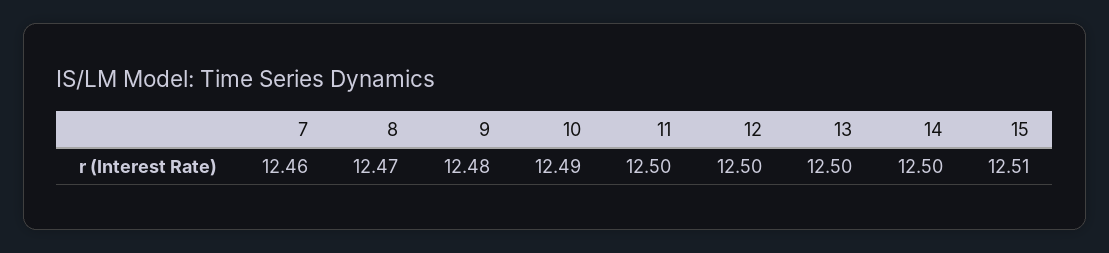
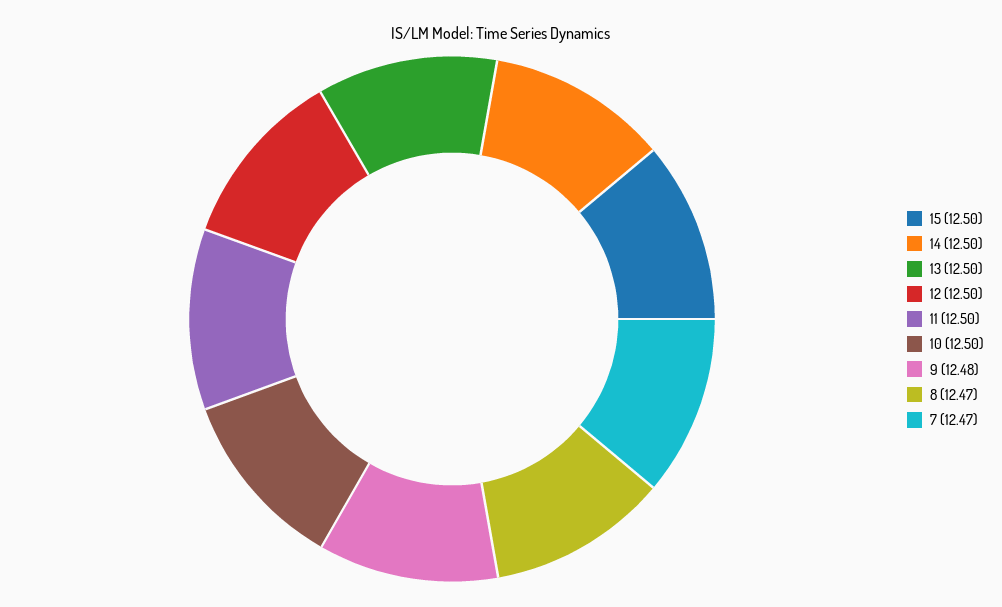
  {
-   "7": 12.46,
+   "7": 12.47,
    "8": 12.47,
    "9": 12.48,
-   "10": 12.49,
+   "10": 12.5,
    "11": 12.5,
    "12": 12.5,
    "13": 12.5,
    "14": 12.5,
-   "15": 12.51
+   "15": 12.5
  }

